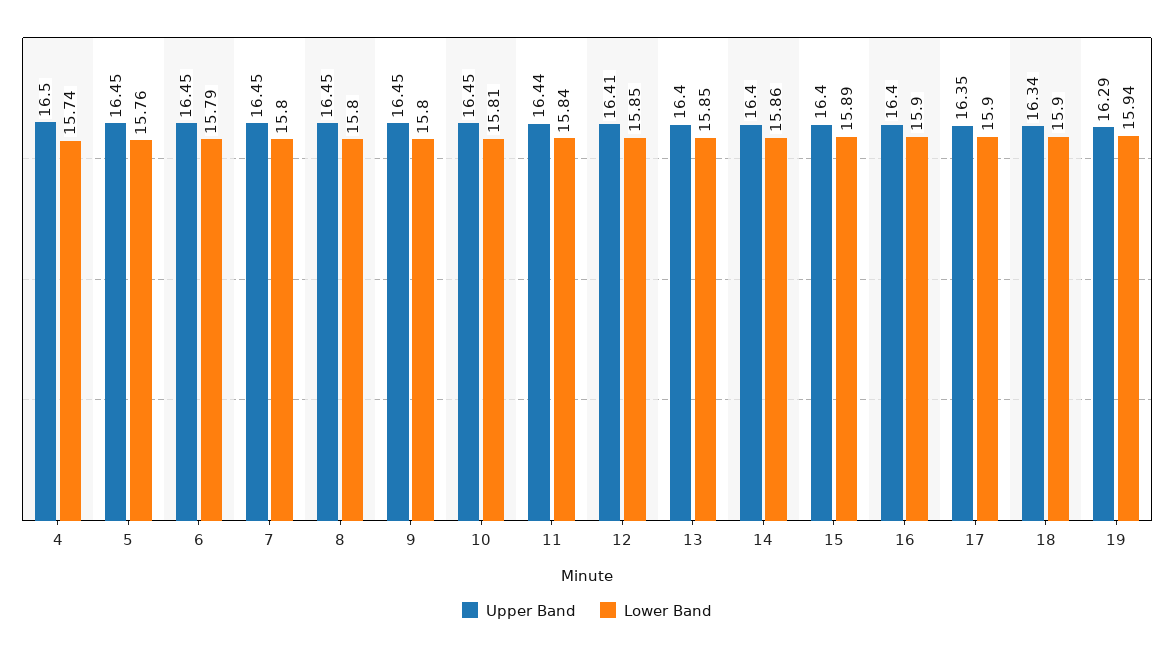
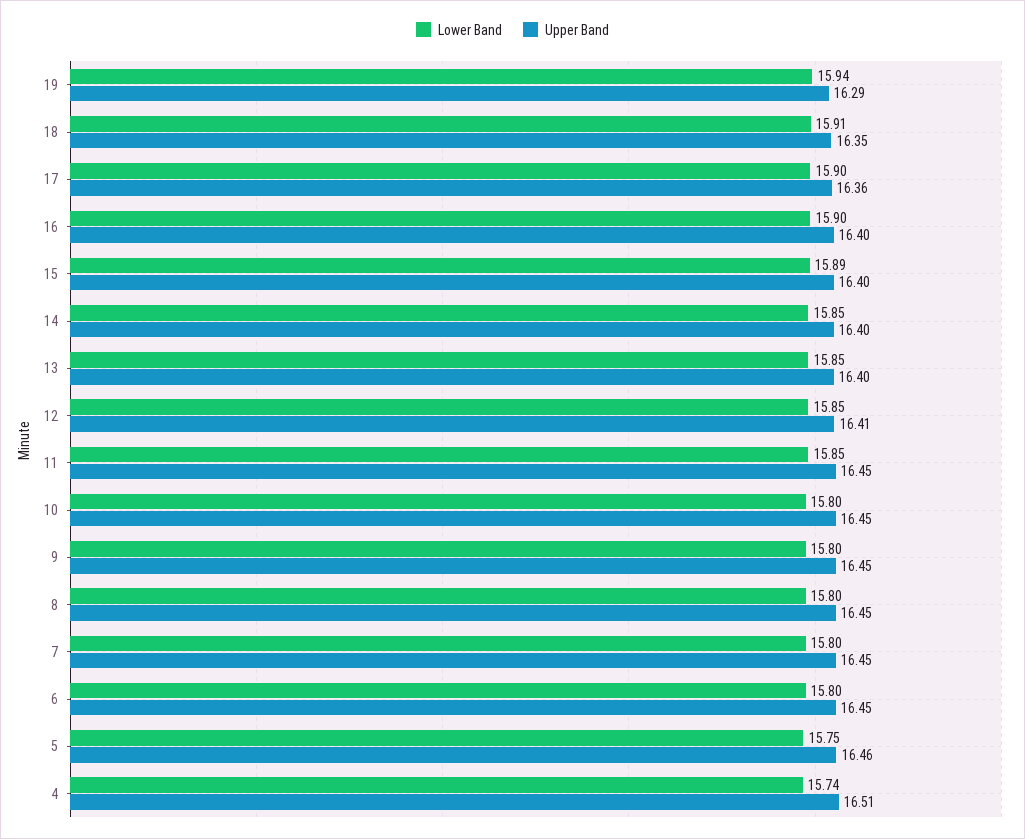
  {
    "Upper Band": {
-     "4": 16.5,
+     "4": 16.51,
-     "5": 16.45,
+     "5": 16.46,
      "6": 16.45,
      "7": 16.45,
      "8": 16.45,
      "9": 16.45,
      "10": 16.45,
-     "11": 16.44,
+     "11": 16.45,
      "12": 16.41,
      "13": 16.4,
      "14": 16.4,
      "15": 16.4,
      "16": 16.4,
-     "17": 16.35,
+     "17": 16.36,
-     "18": 16.34,
+     "18": 16.35,
      "19": 16.29
    },
    "Lower Band": {
      "4": 15.74,
-     "5": 15.76,
+     "5": 15.75,
-     "6": 15.79,
+     "6": 15.8,
      "7": 15.8,
      "8": 15.8,
      "9": 15.8,
-     "10": 15.81,
+     "10": 15.8,
-     "11": 15.84,
+     "11": 15.85,
      "12": 15.85,
      "13": 15.85,
-     "14": 15.86,
+     "14": 15.85,
      "15": 15.89,
      "16": 15.9,
      "17": 15.9,
-     "18": 15.9,
+     "18": 15.91,
      "19": 15.94
    }
  }

